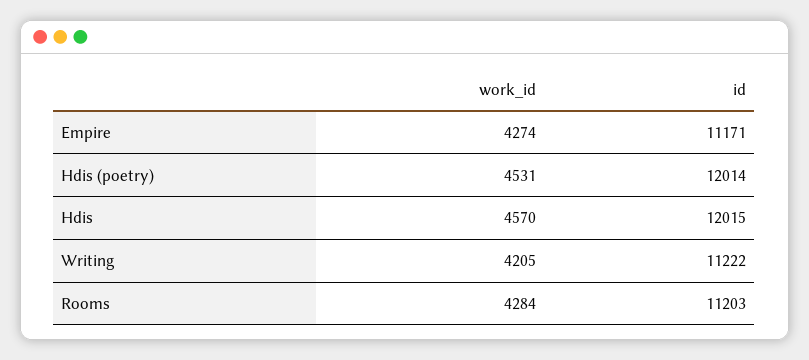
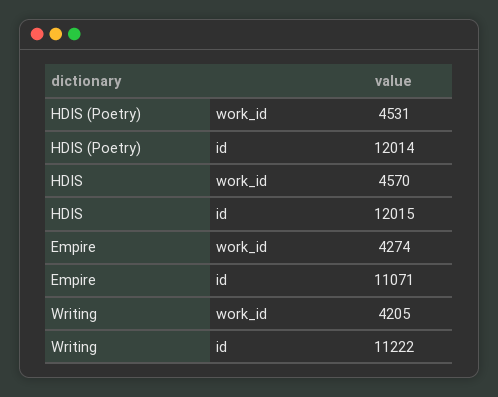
  {
    "work_id": {
      "Empire": 4274,
      "Hdis (poetry)": 4531,
      "Hdis": 4570,
-     "Writing": 4205,
+     "Writing": 4205
-     "Rooms": 4284
    },
    "id": {
-     "Empire": 11171,
+     "Empire": 11071,
      "Hdis (poetry)": 12014,
      "Hdis": 12015,
-     "Writing": 11222,
+     "Writing": 11222
-     "Rooms": 11203
    }
  }

